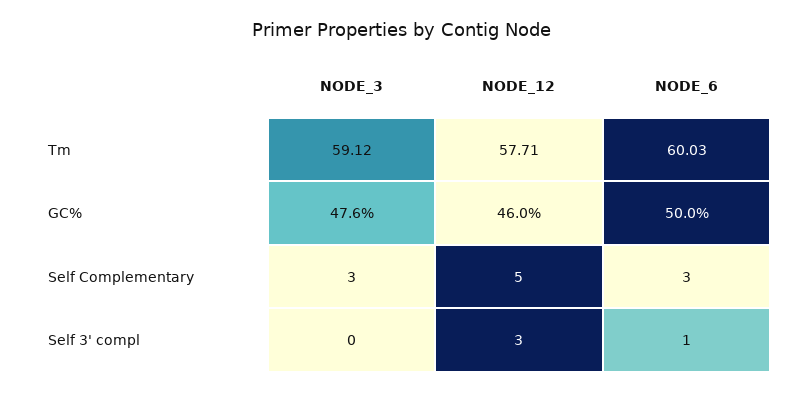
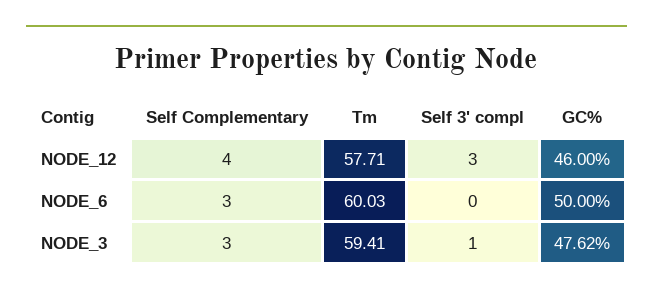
  {
    "NODE_3": {
-     "Tm": 59.12,
+     "Tm": 59.41,
      "GC%": 47.62,
      "Self Complementary": 3,
-     "Self 3' compl": 0
+     "Self 3' compl": 1
    },
    "NODE_12": {
      "Tm": 57.71,
      "GC%": 46,
-     "Self Complementary": 5,
+     "Self Complementary": 4,
      "Self 3' compl": 3
    },
    "NODE_6": {
      "Tm": 60.03,
      "GC%": 50,
      "Self Complementary": 3,
-     "Self 3' compl": 1
+     "Self 3' compl": 0
    }
  }

